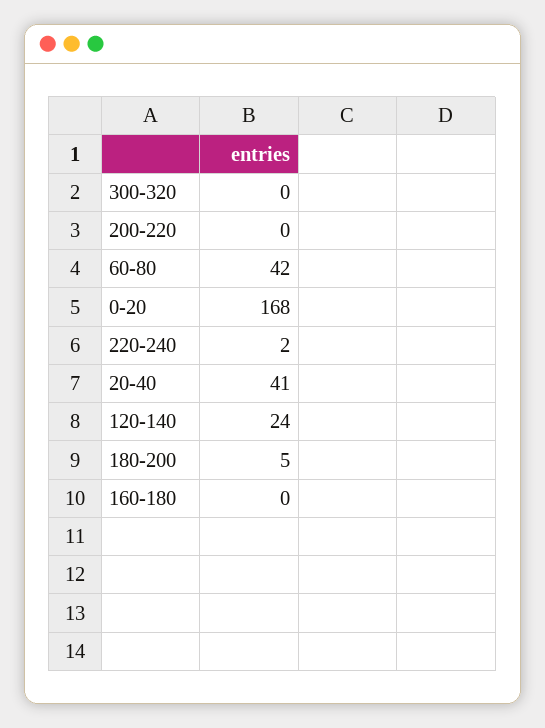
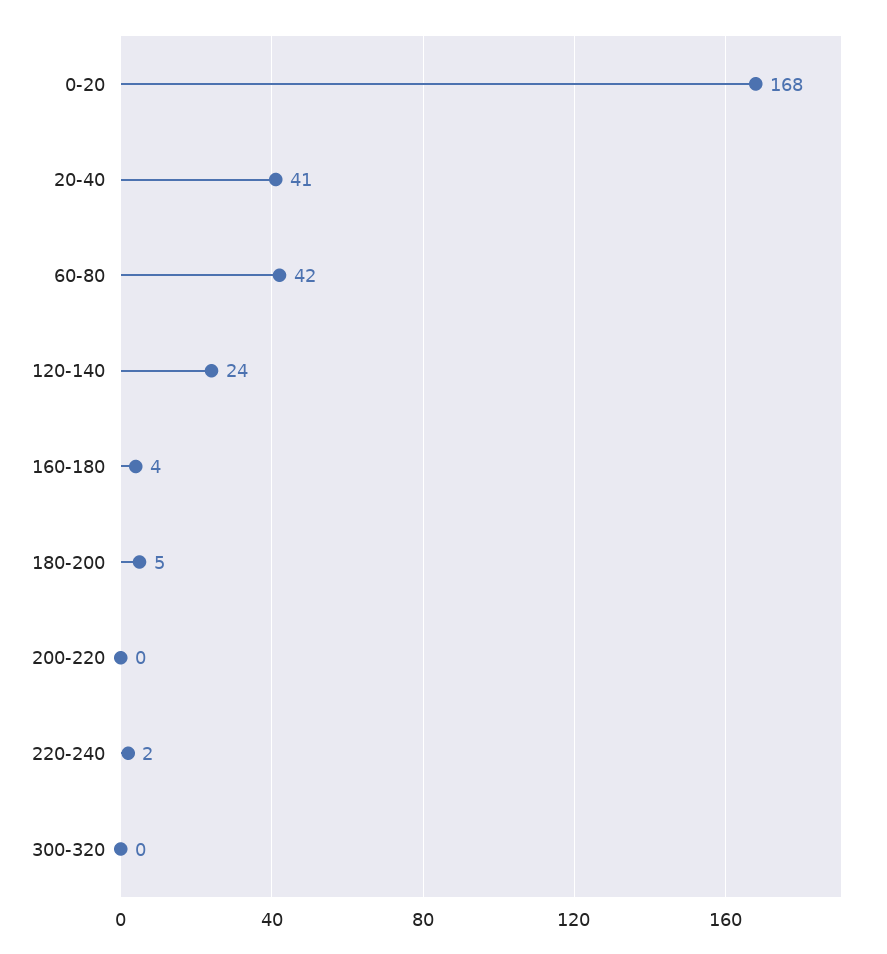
  {
    "300-320": 0,
    "200-220": 0,
    "60-80": 42,
    "0-20": 168,
    "220-240": 2,
    "20-40": 41,
    "120-140": 24,
    "180-200": 5,
-   "160-180": 0
+   "160-180": 4
  }

